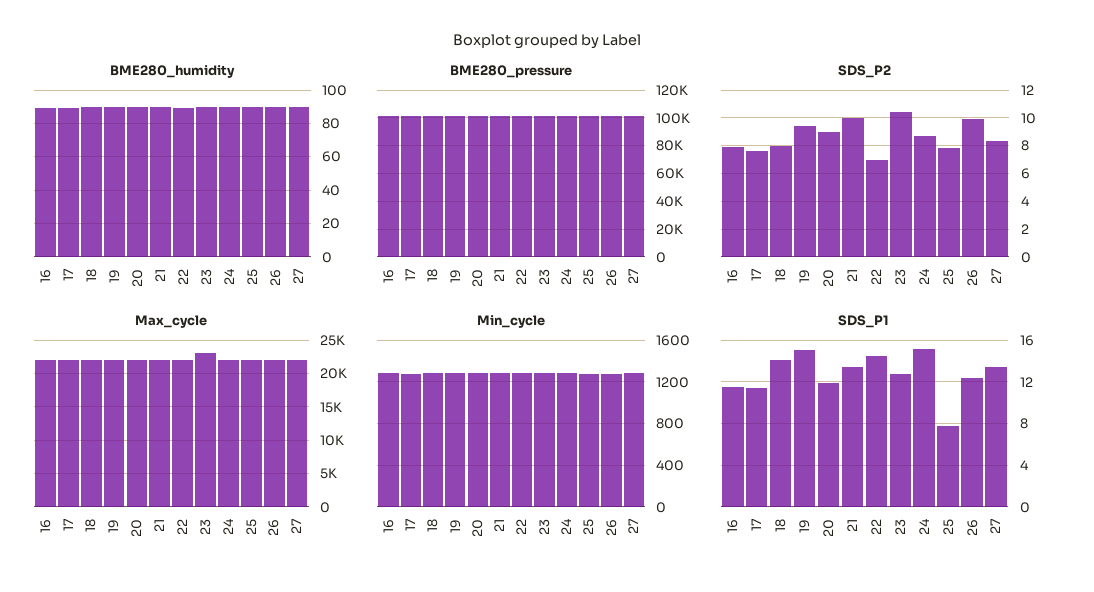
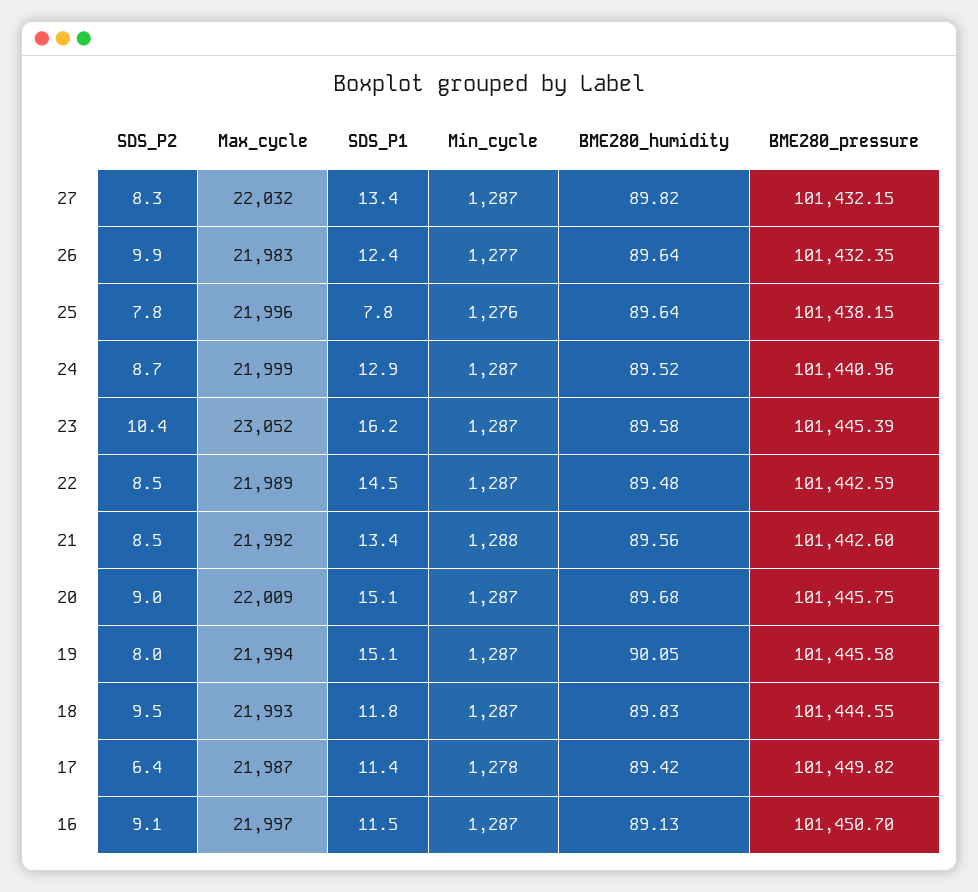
  {
    "BME280_humidity": {
      "16": 89.13,
      "17": 89.42,
      "18": 89.83,
      "19": 90.05,
      "20": 89.68,
      "21": 89.56,
      "22": 89.48,
      "23": 89.58,
      "24": 89.52,
      "25": 89.64,
      "26": 89.64,
      "27": 89.82
    },
    "BME280_pressure": {
      "16": 101450.7,
      "17": 101449.82,
      "18": 101444.55,
      "19": 101445.58,
      "20": 101445.75,
      "21": 101442.6,
      "22": 101442.59,
      "23": 101445.39,
      "24": 101440.96,
      "25": 101438.15,
      "26": 101432.35,
      "27": 101432.15
    },
    "SDS_P2": {
-     "16": 8,
+     "16": 9.1,
-     "17": 7.5,
+     "17": 6.4,
-     "18": 8,
+     "18": 9.5,
-     "19": 9.5,
+     "19": 8,
      "20": 9,
-     "21": 10,
+     "21": 8.5,
-     "22": 7,
+     "22": 8.5,
      "23": 10.4,
      "24": 8.7,
      "25": 7.8,
      "26": 9.9,
      "27": 8.3
    },
    "Max_cycle": {
      "16": 21997,
      "17": 21987,
      "18": 21993,
      "19": 21994,
      "20": 22009,
      "21": 21992,
      "22": 21989,
      "23": 23052,
      "24": 21999,
      "25": 21996,
      "26": 21983,
      "27": 22032
    },
    "Min_cycle": {
      "16": 1287,
      "17": 1278,
      "18": 1287,
      "19": 1287,
      "20": 1287,
      "21": 1288,
      "22": 1287,
      "23": 1287,
      "24": 1287,
      "25": 1276,
      "26": 1277,
      "27": 1287
    },
    "SDS_P1": {
      "16": 11.5,
      "17": 11.4,
-     "18": 14,
+     "18": 11.8,
      "19": 15.1,
-     "20": 12,
+     "20": 15.1,
      "21": 13.4,
      "22": 14.5,
-     "23": 13,
+     "23": 16.2,
-     "24": 15,
+     "24": 12.9,
      "25": 7.8,
      "26": 12.4,
      "27": 13.4
    }
  }

